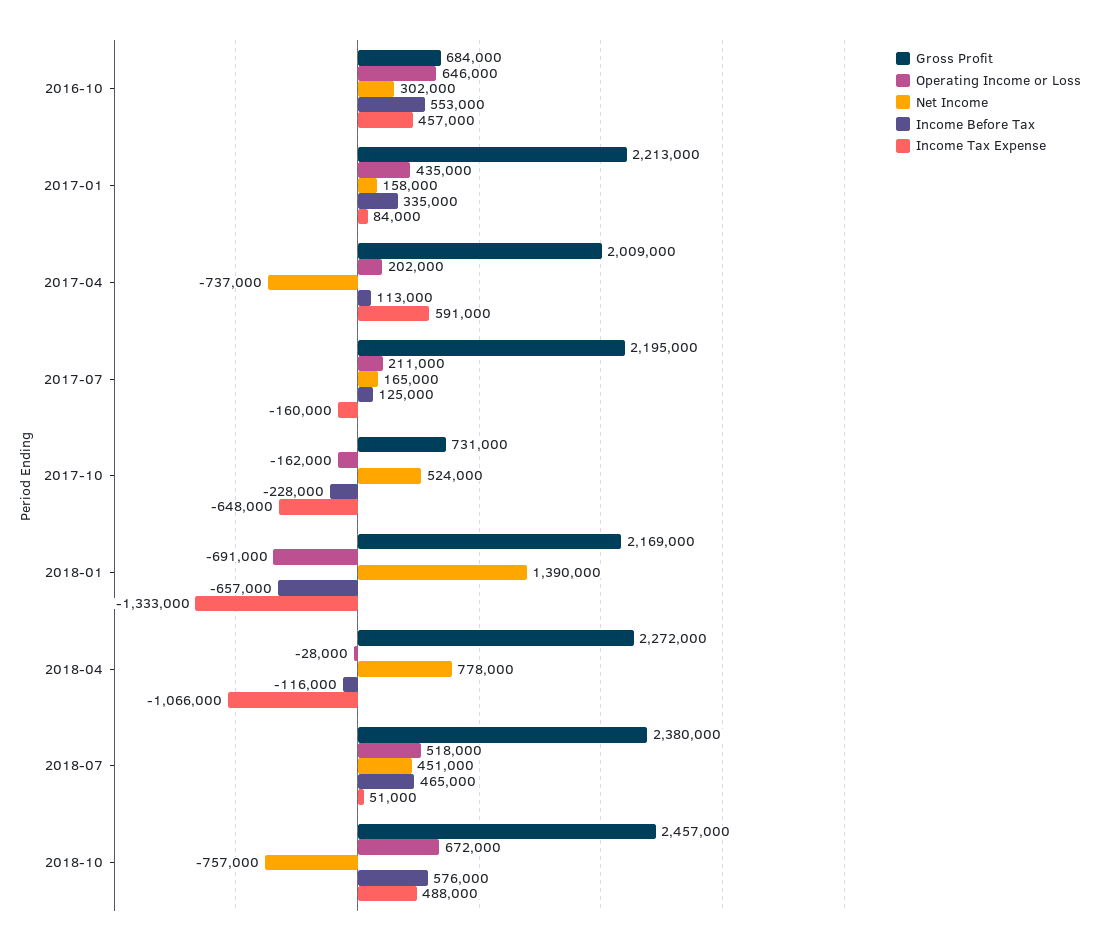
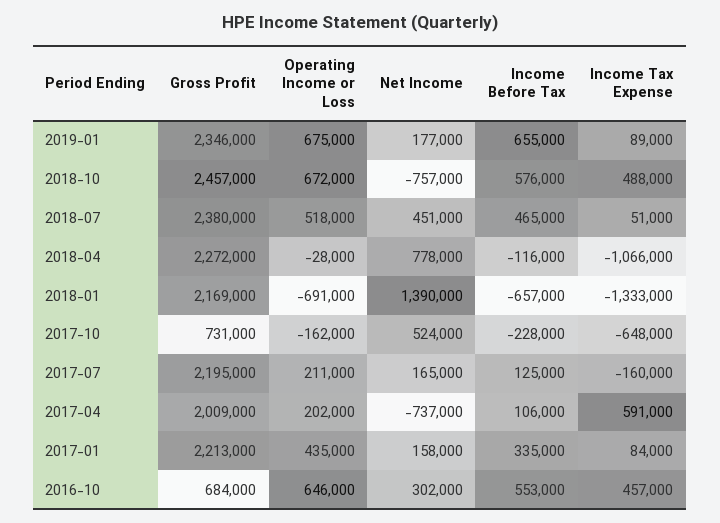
  {
    "Gross Profit": {
      "2016-10": 684000,
      "2017-01": 2213000,
      "2017-04": 2009000,
      "2017-07": 2195000,
      "2017-10": 731000,
      "2018-01": 2169000,
      "2018-04": 2272000,
      "2018-07": 2380000,
-     "2018-10": 2457000
+     "2018-10": 2457000,
+     "2019-01": 2346000
    },
    "Operating Income or Loss": {
      "2016-10": 646000,
      "2017-01": 435000,
      "2017-04": 202000,
      "2017-07": 211000,
      "2017-10": -162000,
      "2018-01": -691000,
      "2018-04": -28000,
      "2018-07": 518000,
-     "2018-10": 672000
+     "2018-10": 672000,
+     "2019-01": 675000
    },
    "Net Income": {
      "2016-10": 302000,
      "2017-01": 158000,
      "2017-04": -737000,
      "2017-07": 165000,
      "2017-10": 524000,
      "2018-01": 1390000,
      "2018-04": 778000,
      "2018-07": 451000,
-     "2018-10": -757000
+     "2018-10": -757000,
+     "2019-01": 177000
    },
    "Income Before Tax": {
      "2016-10": 553000,
      "2017-01": 335000,
-     "2017-04": 113000,
+     "2017-04": 106000,
      "2017-07": 125000,
      "2017-10": -228000,
      "2018-01": -657000,
      "2018-04": -116000,
      "2018-07": 465000,
-     "2018-10": 576000
+     "2018-10": 576000,
+     "2019-01": 655000
    },
    "Income Tax Expense": {
      "2016-10": 457000,
      "2017-01": 84000,
      "2017-04": 591000,
      "2017-07": -160000,
      "2017-10": -648000,
      "2018-01": -1333000,
      "2018-04": -1066000,
      "2018-07": 51000,
-     "2018-10": 488000
+     "2018-10": 488000,
+     "2019-01": 89000
    }
  }

